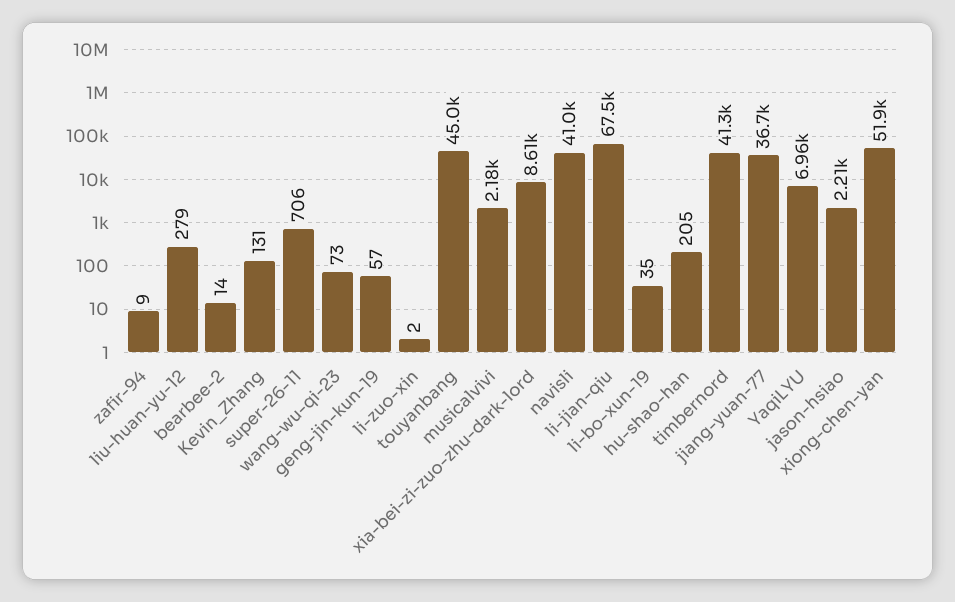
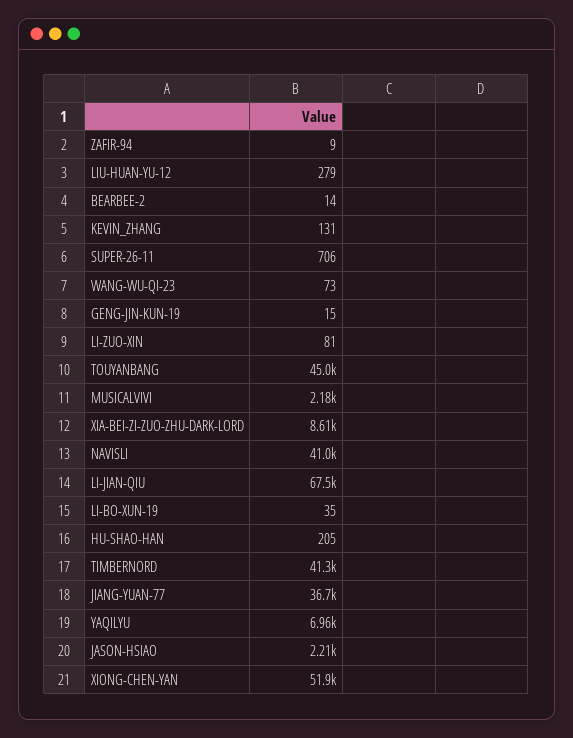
  {
    "zafir-94": 9,
    "liu-huan-yu-12": 279,
    "bearbee-2": 14,
    "Kevin_Zhang": 131,
    "super-26-11": 706,
    "wang-wu-qi-23": 73,
-   "geng-jin-kun-19": 57,
+   "geng-jin-kun-19": 15,
-   "li-zuo-xin": 2,
+   "li-zuo-xin": 81,
    "touyanbang": 45000,
    "musicalvivi": 2180,
    "xia-bei-zi-zuo-zhu-dark-lord": 8610,
    "navisli": 41000,
    "li-jian-qiu": 67500,
    "li-bo-xun-19": 35,
    "hu-shao-han": 205,
    "timbernord": 41300,
    "jiang-yuan-77": 36700,
    "YaqiLYU": 6960,
    "jason-hsiao": 2210,
    "xiong-chen-yan": 51900
  }

